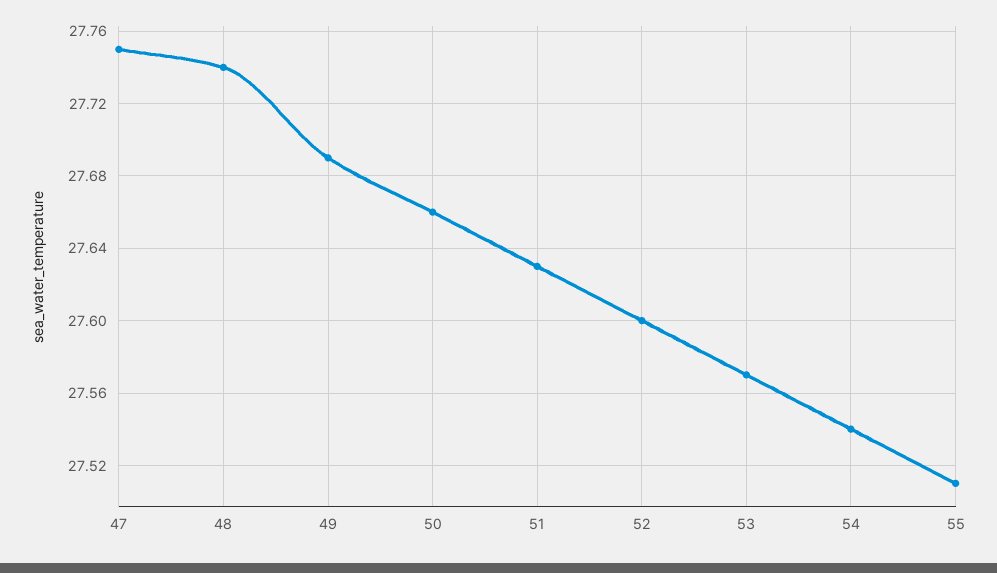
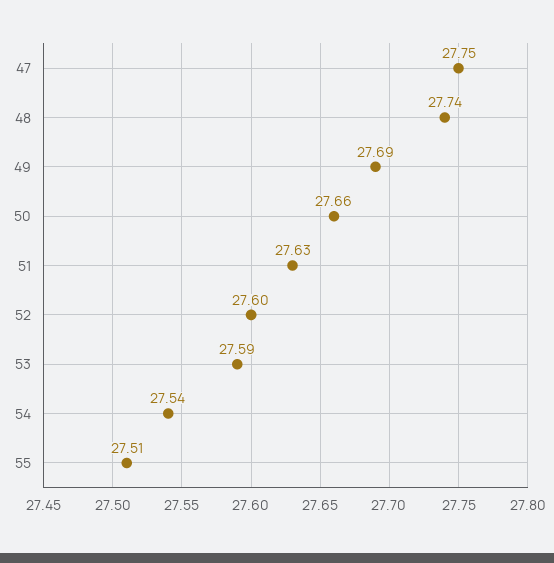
  {
    "47": 27.75,
    "48": 27.74,
    "49": 27.69,
    "50": 27.66,
    "51": 27.63,
    "52": 27.6,
-   "53": 27.57,
+   "53": 27.59,
    "54": 27.54,
    "55": 27.51
  }

